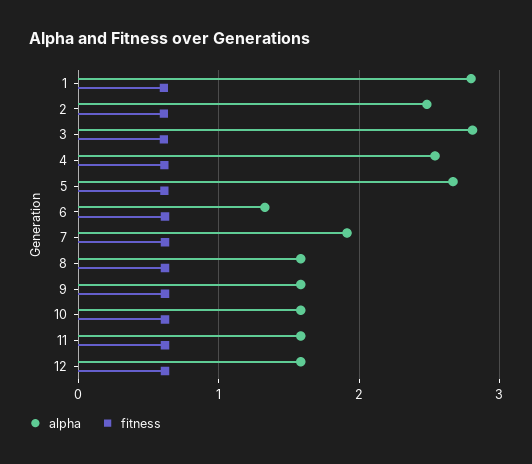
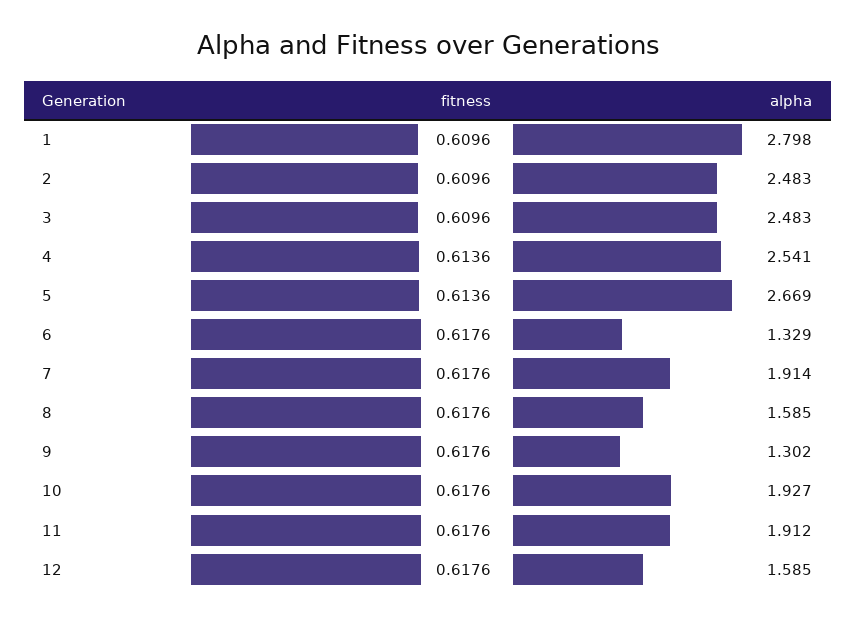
  {
    "alpha": {
      "1": 2.798,
      "2": 2.483,
-     "3": 2.8,
+     "3": 2.483,
      "4": 2.541,
      "5": 2.669,
      "6": 1.329,
      "7": 1.914,
      "8": 1.585,
-     "9": 1.6,
+     "9": 1.302,
-     "10": 1.6,
+     "10": 1.927,
-     "11": 1.6,
+     "11": 1.912,
      "12": 1.585
    },
    "fitness": {
      "1": 0.6096,
      "2": 0.6096,
      "3": 0.6096,
      "4": 0.6136,
      "5": 0.6136,
      "6": 0.6176,
      "7": 0.6176,
      "8": 0.6176,
      "9": 0.6176,
      "10": 0.6176,
      "11": 0.6176,
      "12": 0.6176
    }
  }

